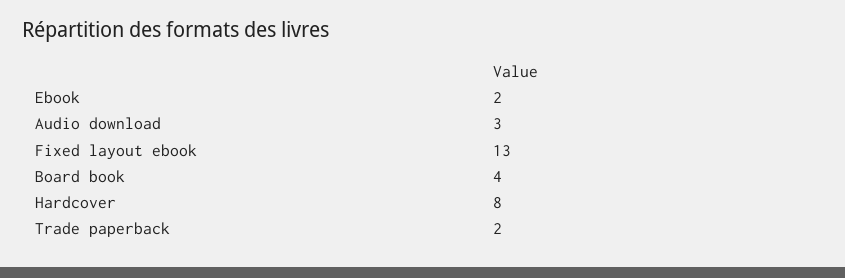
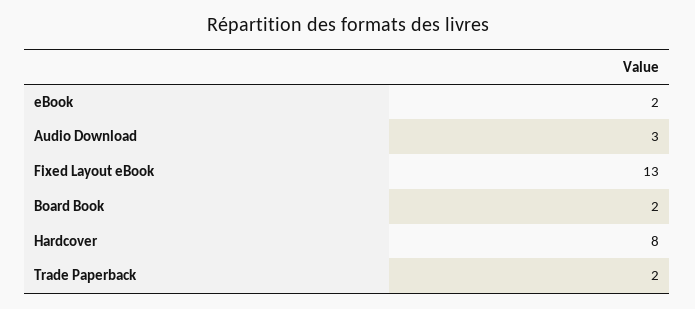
  {
    "Ebook": 2,
    "Audio download": 3,
    "Fixed layout ebook": 13,
-   "Board book": 4,
+   "Board book": 2,
    "Hardcover": 8,
    "Trade paperback": 2
  }

